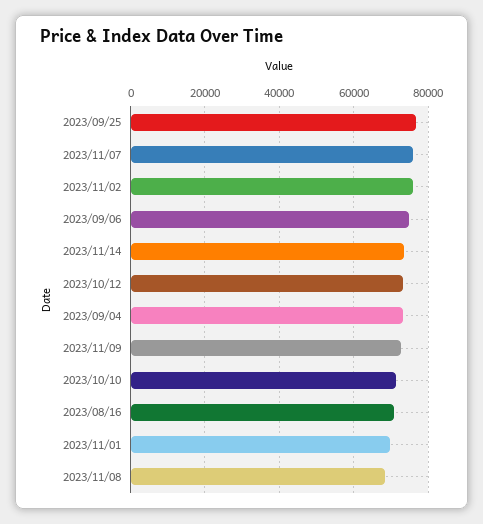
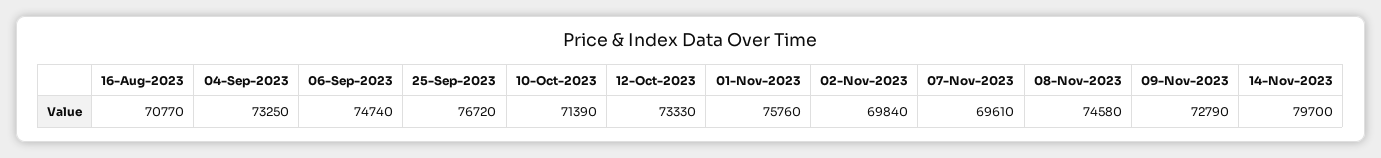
  {
    "2023/09/25": 76720,
-   "2023/11/07": 76000,
+   "2023/11/07": 69610,
-   "2023/11/02": 76000,
+   "2023/11/02": 69840,
    "2023/09/06": 74740,
-   "2023/11/14": 74000,
+   "2023/11/14": 79700,
    "2023/10/12": 73330,
    "2023/09/04": 73250,
    "2023/11/09": 72790,
    "2023/10/10": 71390,
    "2023/08/16": 70770,
-   "2023/11/01": 70000,
+   "2023/11/01": 75760,
-   "2023/11/08": 68000
+   "2023/11/08": 74580
  }

